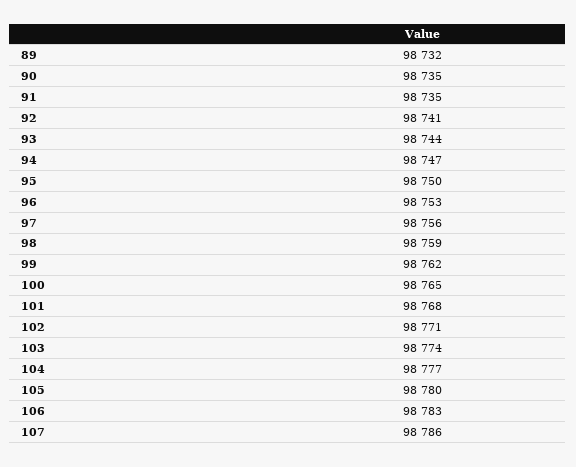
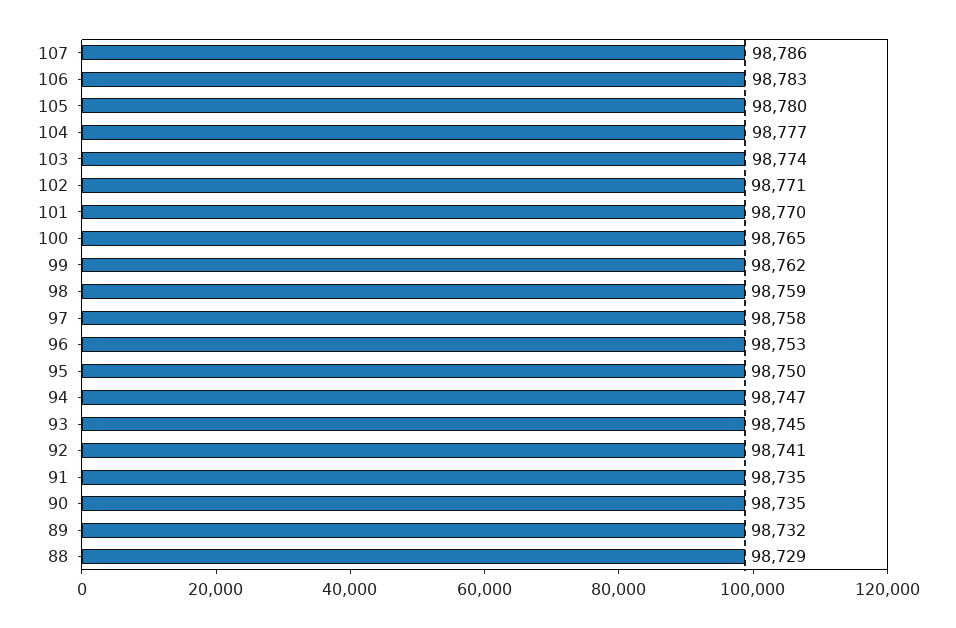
  {
    "89": 98732,
    "90": 98735,
    "91": 98735,
    "92": 98741,
-   "93": 98744,
+   "93": 98745,
    "94": 98747,
    "95": 98750,
    "96": 98753,
-   "97": 98756,
+   "97": 98758,
    "98": 98759,
    "99": 98762,
    "100": 98765,
-   "101": 98768,
+   "101": 98770,
    "102": 98771,
    "103": 98774,
    "104": 98777,
    "105": 98780,
    "106": 98783,
-   "107": 98786
+   "107": 98786,
+   "88": 98729
  }

